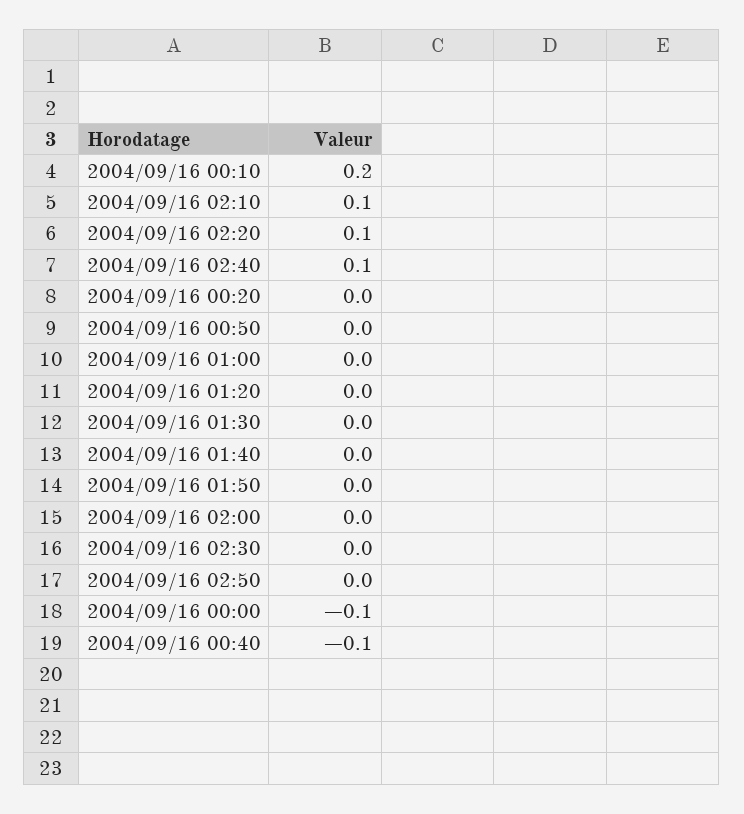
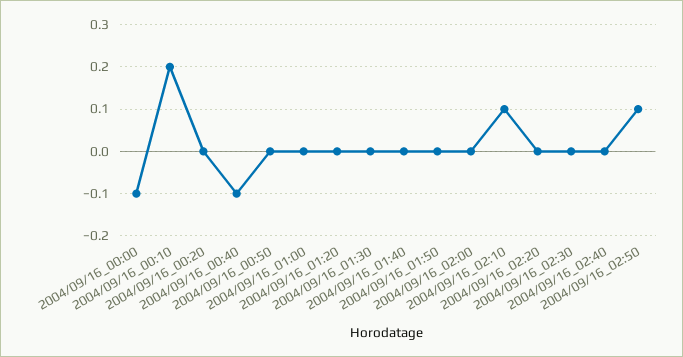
  {
    "2004/09/16 00:10": 0.2,
    "2004/09/16 02:10": 0.1,
-   "2004/09/16 02:20": 0.1,
+   "2004/09/16 02:20": 0,
-   "2004/09/16 02:40": 0.1,
+   "2004/09/16 02:40": 0,
    "2004/09/16 00:20": 0,
    "2004/09/16 00:50": 0,
    "2004/09/16 01:00": 0,
    "2004/09/16 01:20": 0,
    "2004/09/16 01:30": 0,
    "2004/09/16 01:40": 0,
    "2004/09/16 01:50": 0,
    "2004/09/16 02:00": 0,
    "2004/09/16 02:30": 0,
-   "2004/09/16 02:50": 0,
+   "2004/09/16 02:50": 0.1,
    "2004/09/16 00:00": -0.1,
    "2004/09/16 00:40": -0.1
  }

